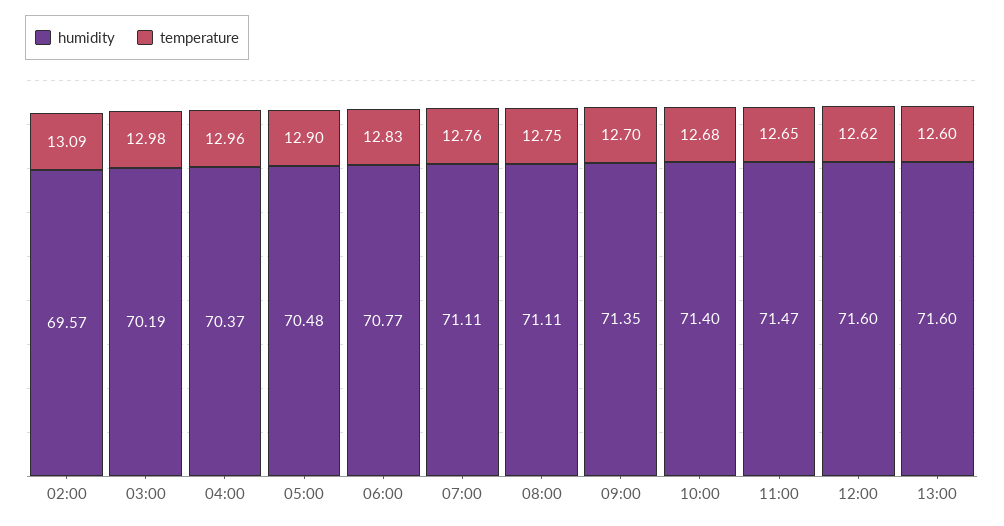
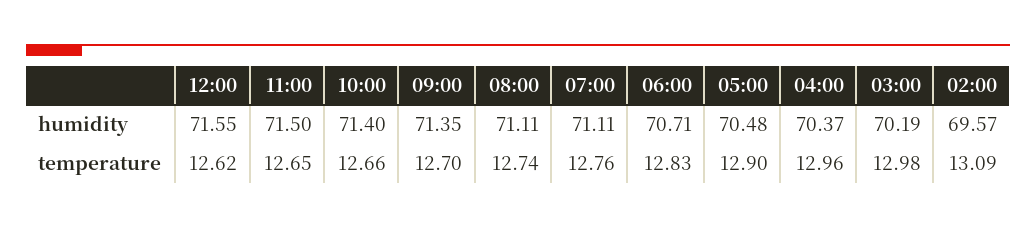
  {
    "humidity": {
      "02:00": 69.57,
      "03:00": 70.19,
      "04:00": 70.37,
      "05:00": 70.48,
-     "06:00": 70.77,
+     "06:00": 70.71,
      "07:00": 71.11,
      "08:00": 71.11,
      "09:00": 71.35,
      "10:00": 71.4,
-     "11:00": 71.47,
+     "11:00": 71.5,
-     "12:00": 71.6,
+     "12:00": 71.55
-     "13:00": 71.6
    },
    "temperature": {
      "02:00": 13.09,
      "03:00": 12.98,
      "04:00": 12.96,
      "05:00": 12.9,
      "06:00": 12.83,
      "07:00": 12.76,
-     "08:00": 12.75,
+     "08:00": 12.74,
      "09:00": 12.7,
-     "10:00": 12.68,
+     "10:00": 12.66,
      "11:00": 12.65,
-     "12:00": 12.62,
+     "12:00": 12.62
-     "13:00": 12.6
    }
  }

